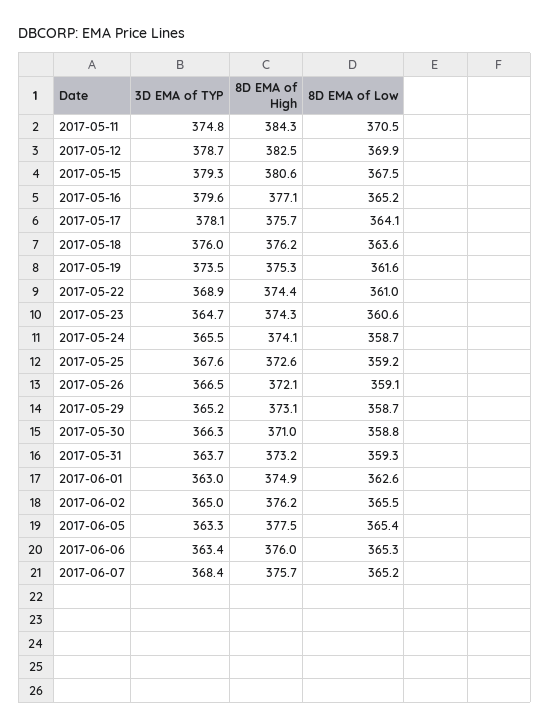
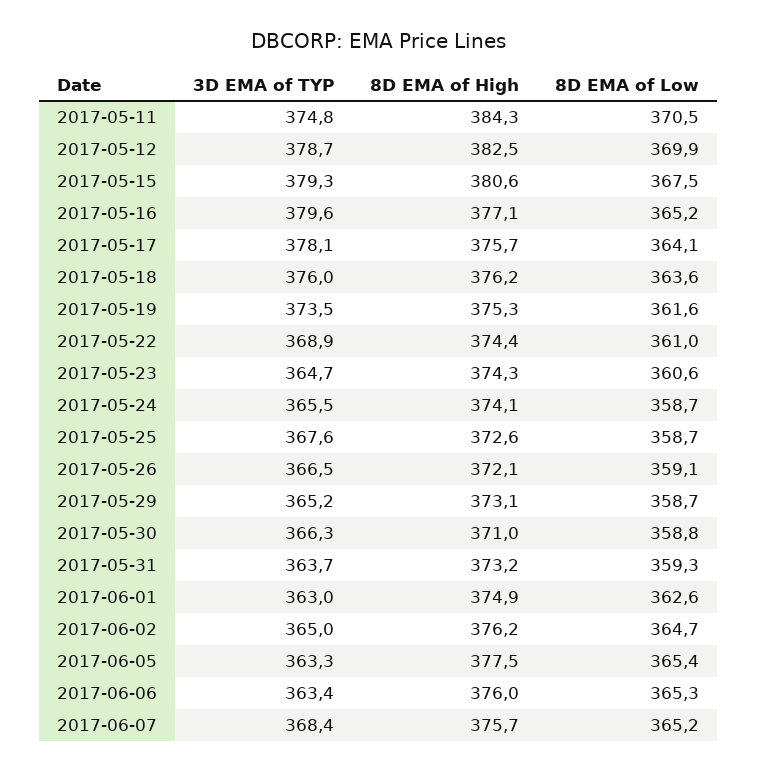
  {
    "3D EMA of TYP": {
      "2017-05-11": 374.8,
      "2017-05-12": 378.7,
      "2017-05-15": 379.3,
      "2017-05-16": 379.6,
      "2017-05-17": 378.1,
      "2017-05-18": 376,
      "2017-05-19": 373.5,
      "2017-05-22": 368.9,
      "2017-05-23": 364.7,
      "2017-05-24": 365.5,
      "2017-05-25": 367.6,
      "2017-05-26": 366.5,
      "2017-05-29": 365.2,
      "2017-05-30": 366.3,
      "2017-05-31": 363.7,
      "2017-06-01": 363,
      "2017-06-02": 365,
      "2017-06-05": 363.3,
      "2017-06-06": 363.4,
      "2017-06-07": 368.4
    },
    "8D EMA of High": {
      "2017-05-11": 384.3,
      "2017-05-12": 382.5,
      "2017-05-15": 380.6,
      "2017-05-16": 377.1,
      "2017-05-17": 375.7,
      "2017-05-18": 376.2,
      "2017-05-19": 375.3,
      "2017-05-22": 374.4,
      "2017-05-23": 374.3,
      "2017-05-24": 374.1,
      "2017-05-25": 372.6,
      "2017-05-26": 372.1,
      "2017-05-29": 373.1,
      "2017-05-30": 371,
      "2017-05-31": 373.2,
      "2017-06-01": 374.9,
      "2017-06-02": 376.2,
      "2017-06-05": 377.5,
      "2017-06-06": 376,
      "2017-06-07": 375.7
    },
    "8D EMA of Low": {
      "2017-05-11": 370.5,
      "2017-05-12": 369.9,
      "2017-05-15": 367.5,
      "2017-05-16": 365.2,
      "2017-05-17": 364.1,
      "2017-05-18": 363.6,
      "2017-05-19": 361.6,
      "2017-05-22": 361,
      "2017-05-23": 360.6,
      "2017-05-24": 358.7,
-     "2017-05-25": 359.2,
+     "2017-05-25": 358.7,
      "2017-05-26": 359.1,
      "2017-05-29": 358.7,
      "2017-05-30": 358.8,
      "2017-05-31": 359.3,
      "2017-06-01": 362.6,
-     "2017-06-02": 365.5,
+     "2017-06-02": 364.7,
      "2017-06-05": 365.4,
      "2017-06-06": 365.3,
      "2017-06-07": 365.2
    }
  }

